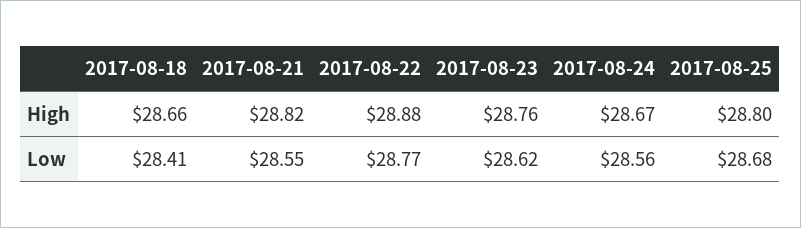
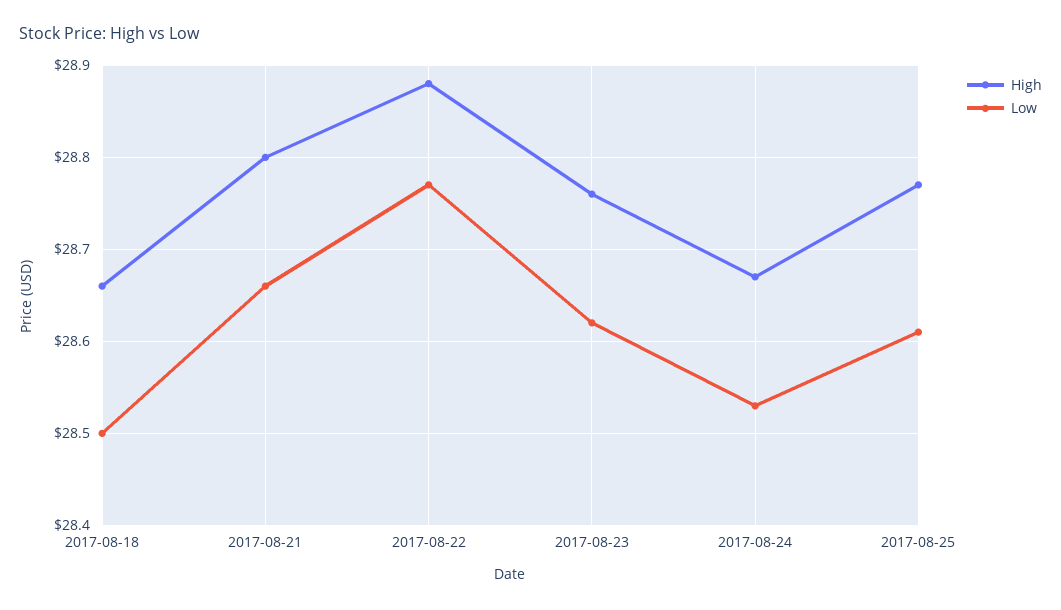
  {
    "High": {
      "2017-08-18": 28.66,
-     "2017-08-21": 28.82,
+     "2017-08-21": 28.8,
      "2017-08-22": 28.88,
      "2017-08-23": 28.76,
      "2017-08-24": 28.67,
-     "2017-08-25": 28.8
+     "2017-08-25": 28.77
    },
    "Low": {
-     "2017-08-18": 28.41,
+     "2017-08-18": 28.5,
-     "2017-08-21": 28.55,
+     "2017-08-21": 28.66,
      "2017-08-22": 28.77,
      "2017-08-23": 28.62,
-     "2017-08-24": 28.56,
+     "2017-08-24": 28.53,
-     "2017-08-25": 28.68
+     "2017-08-25": 28.61
    }
  }

